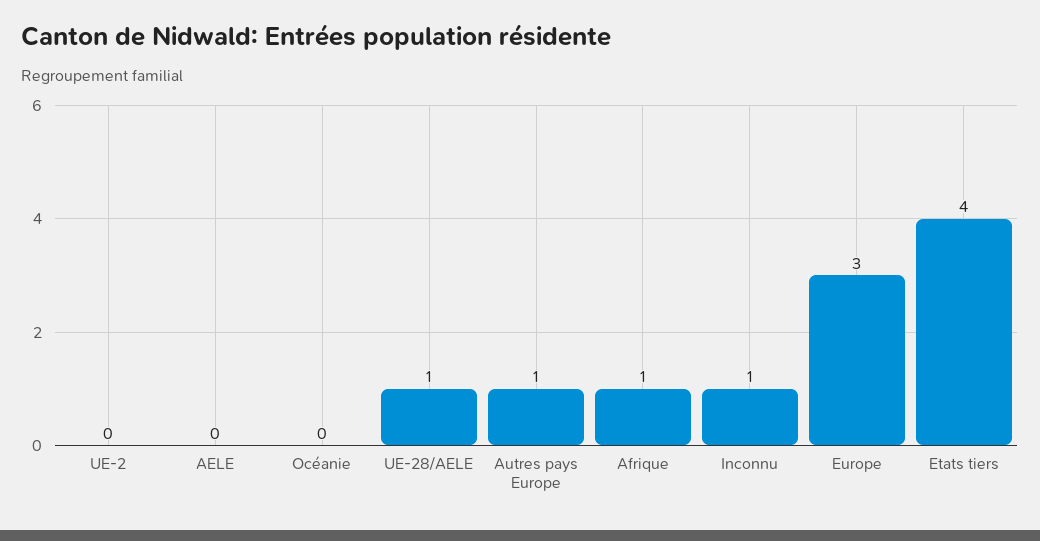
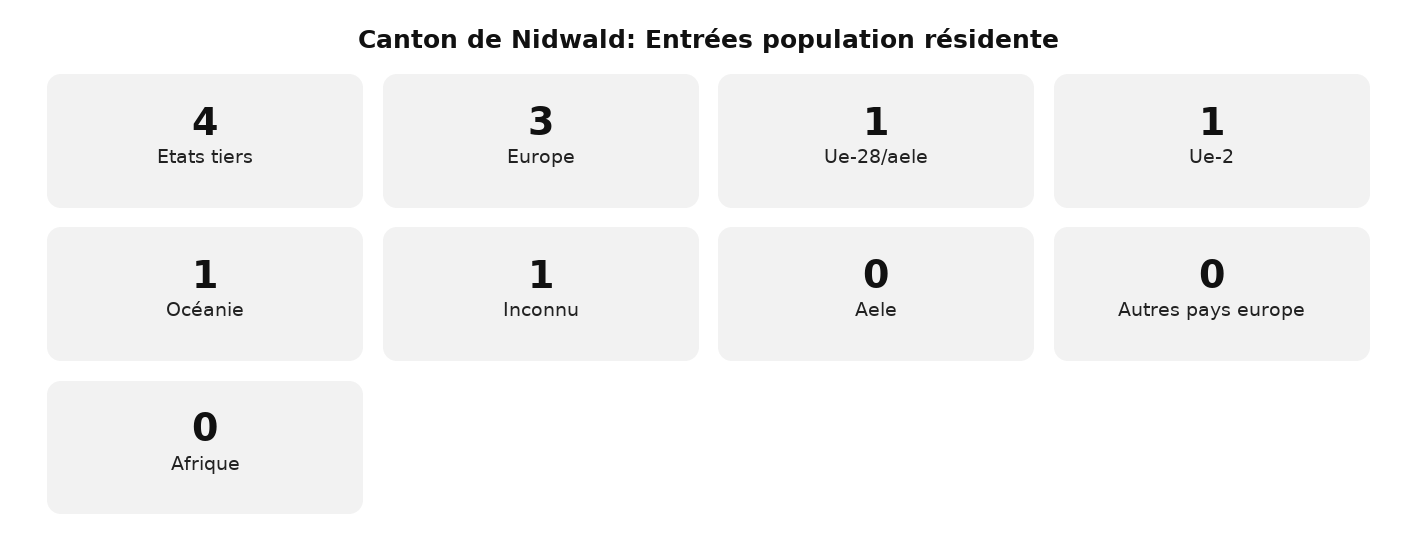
  {
-   "UE-2": 0,
+   "UE-2": 1,
    "AELE": 0,
-   "Océanie": 0,
+   "Océanie": 1,
    "UE-28/AELE": 1,
-   "Autres pays Europe": 1,
+   "Autres pays Europe": 0,
-   "Afrique": 1,
+   "Afrique": 0,
    "Inconnu": 1,
    "Europe": 3,
    "Etats tiers": 4
  }

